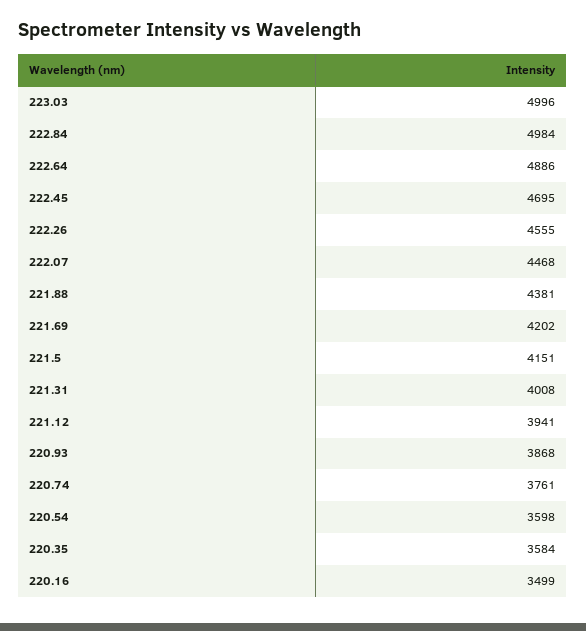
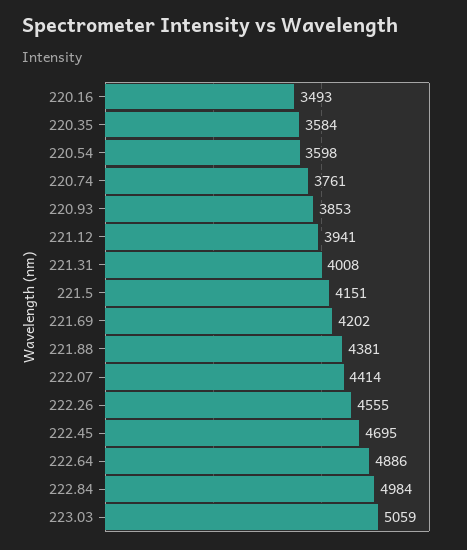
  {
-   "223.03": 4996,
+   "223.03": 5059,
    "222.84": 4984,
    "222.64": 4886,
    "222.45": 4695,
    "222.26": 4555,
-   "222.07": 4468,
+   "222.07": 4414,
    "221.88": 4381,
    "221.69": 4202,
    "221.5": 4151,
    "221.31": 4008,
    "221.12": 3941,
-   "220.93": 3868,
+   "220.93": 3853,
    "220.74": 3761,
    "220.54": 3598,
    "220.35": 3584,
-   "220.16": 3499
+   "220.16": 3493
  }

